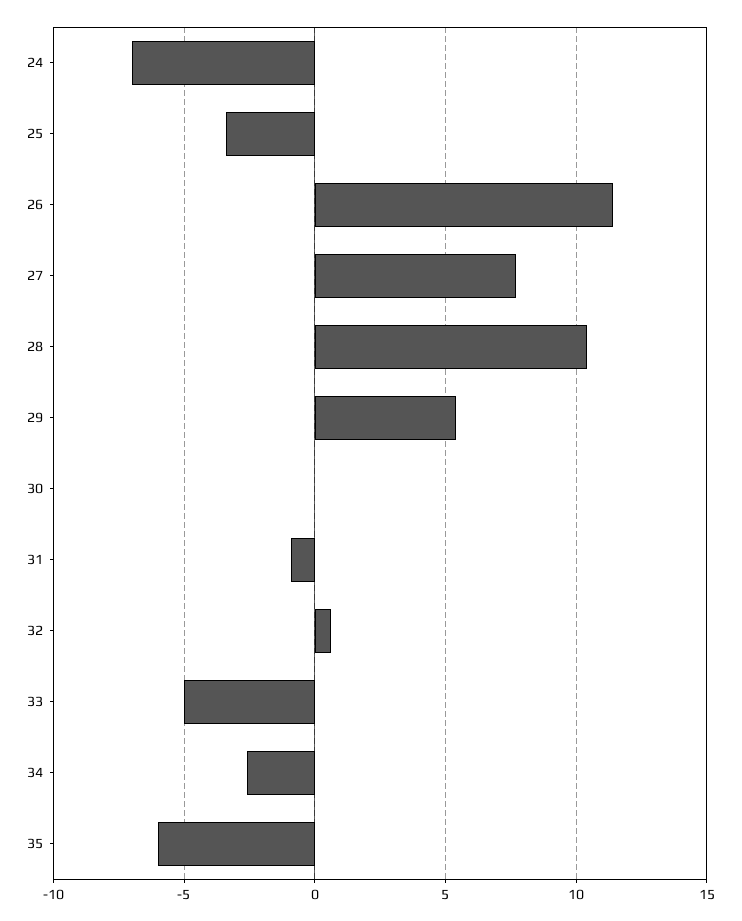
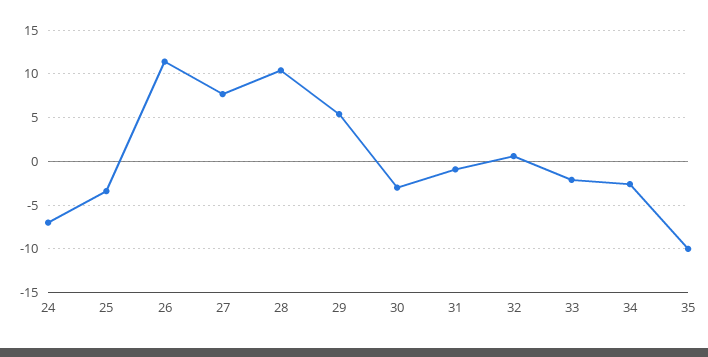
  {
    "24": -7,
    "25": -3.5,
    "26": 11.5,
    "27": 7.5,
    "28": 10.5,
    "29": 5.5,
-   "30": 0,
+   "30": -3,
    "31": -1,
    "32": 0.5,
-   "33": -5,
+   "33": -2,
    "34": -2.5,
-   "35": -6
+   "35": -10
  }

